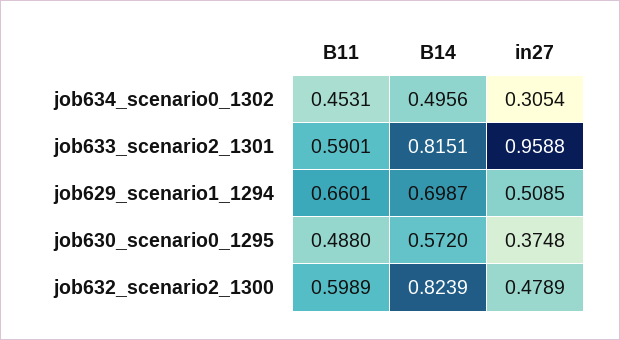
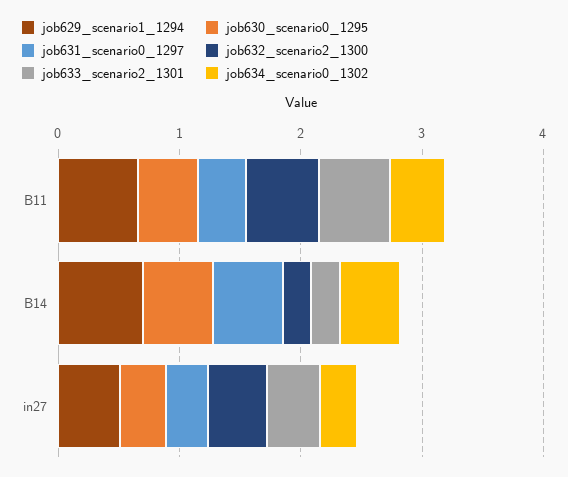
  {
    "job634_scenario0_1302": {
      "B11": 0.4531,
      "B14": 0.4956,
      "in27": 0.3054
    },
    "job633_scenario2_1301": {
      "B11": 0.5901,
-     "B14": 0.8151,
+     "B14": 0.2,
-     "in27": 0.9588
+     "in27": 0.4
    },
    "job629_scenario1_1294": {
      "B11": 0.6601,
      "B14": 0.6987,
      "in27": 0.5085
    },
    "job630_scenario0_1295": {
      "B11": 0.488,
      "B14": 0.572,
      "in27": 0.3748
    },
    "job632_scenario2_1300": {
      "B11": 0.5989,
-     "B14": 0.8239,
+     "B14": 0.2,
      "in27": 0.4789
-   }
+   },
+   "job631_scenario0_1297": {
+     "B11": 0.4,
+     "B14": 0.6,
+     "in27": 0.4
+   }
  }

